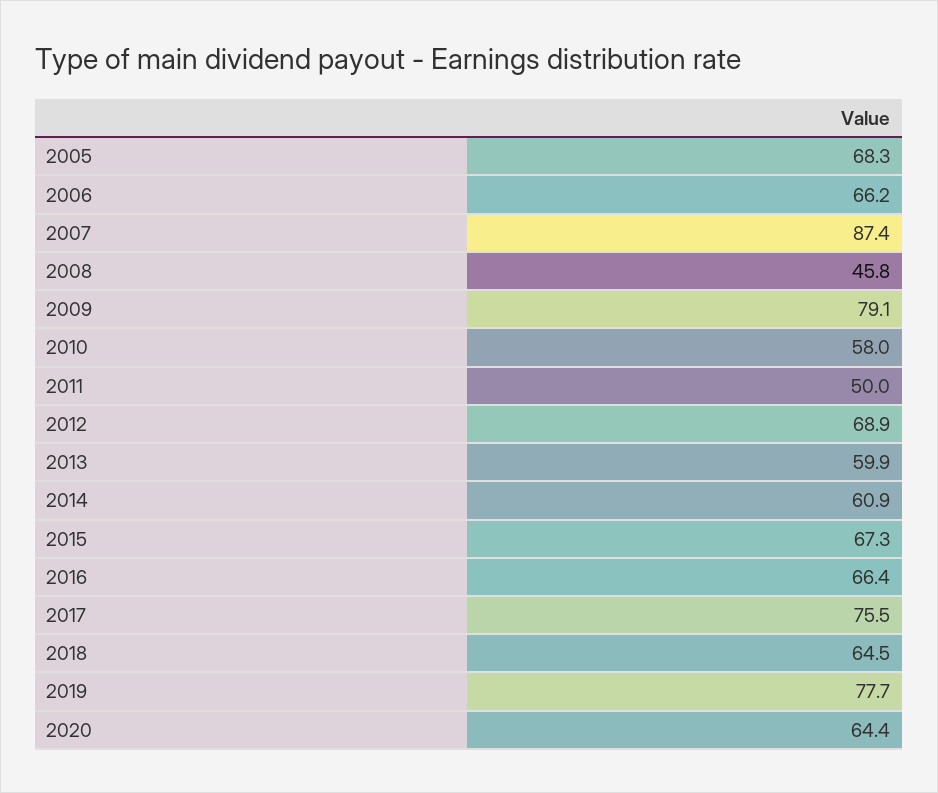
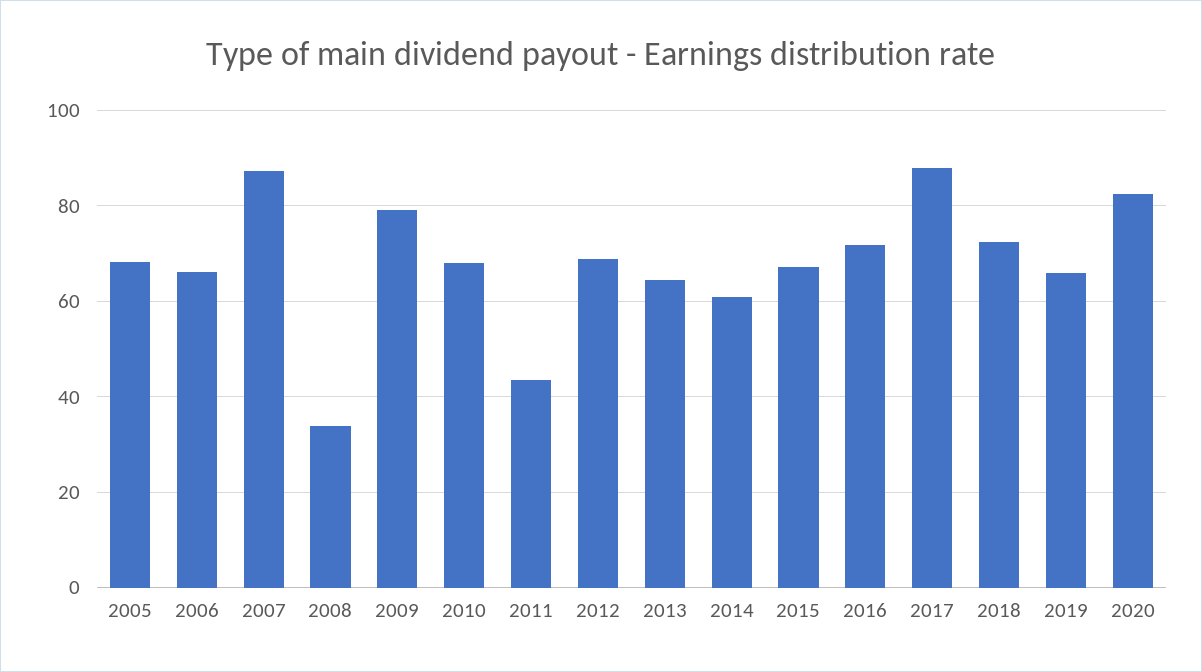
  {
    "2005": 68.3,
    "2006": 66.2,
    "2007": 87.4,
-   "2008": 45.8,
+   "2008": 34,
    "2009": 79.1,
-   "2010": 58,
+   "2010": 68,
-   "2011": 50,
+   "2011": 44,
    "2012": 68.9,
-   "2013": 59.9,
+   "2013": 64,
    "2014": 60.9,
    "2015": 67.3,
-   "2016": 66.4,
+   "2016": 72,
-   "2017": 75.5,
+   "2017": 88,
-   "2018": 64.5,
+   "2018": 72,
-   "2019": 77.7,
+   "2019": 66,
-   "2020": 64.4
+   "2020": 82
  }

